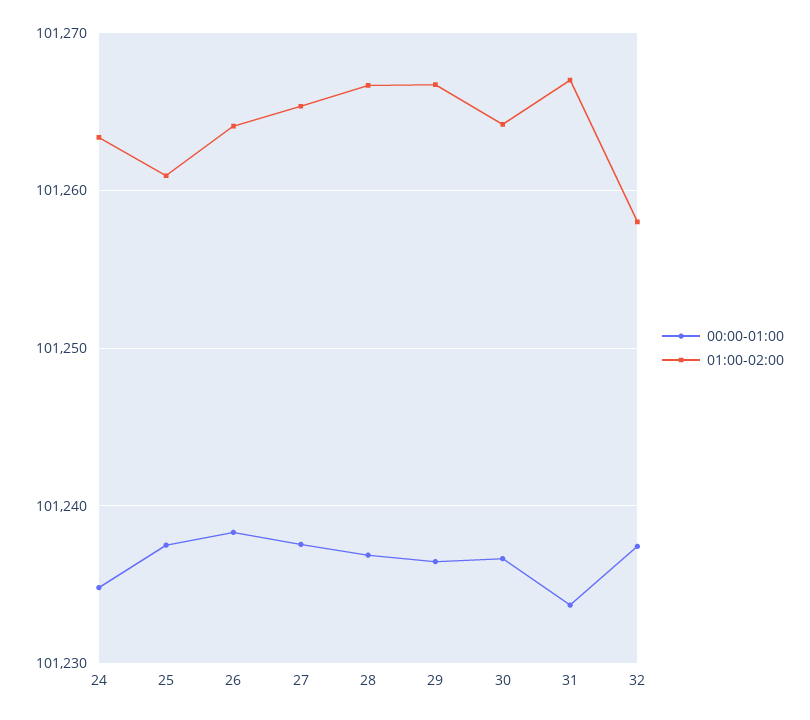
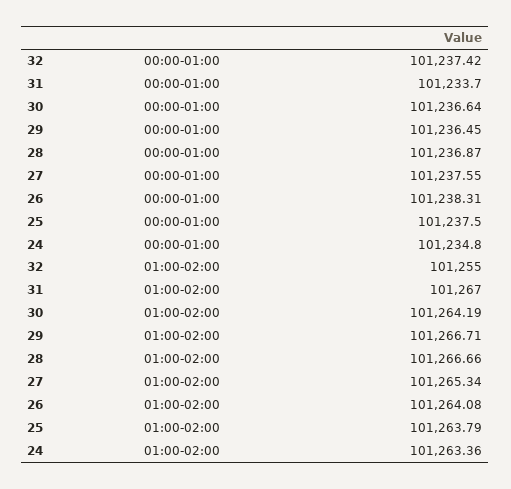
  {
    "00:00-01:00": {
      "24": 101234.8,
      "25": 101237.5,
      "26": 101238.31,
      "27": 101237.55,
      "28": 101236.87,
      "29": 101236.45,
      "30": 101236.64,
      "31": 101233.7,
      "32": 101237.42
    },
    "01:00-02:00": {
      "24": 101263.36,
-     "25": 101261,
+     "25": 101263.79,
      "26": 101264.08,
      "27": 101265.34,
      "28": 101266.66,
      "29": 101266.71,
      "30": 101264.19,
      "31": 101267,
-     "32": 101258
+     "32": 101255
    }
  }

